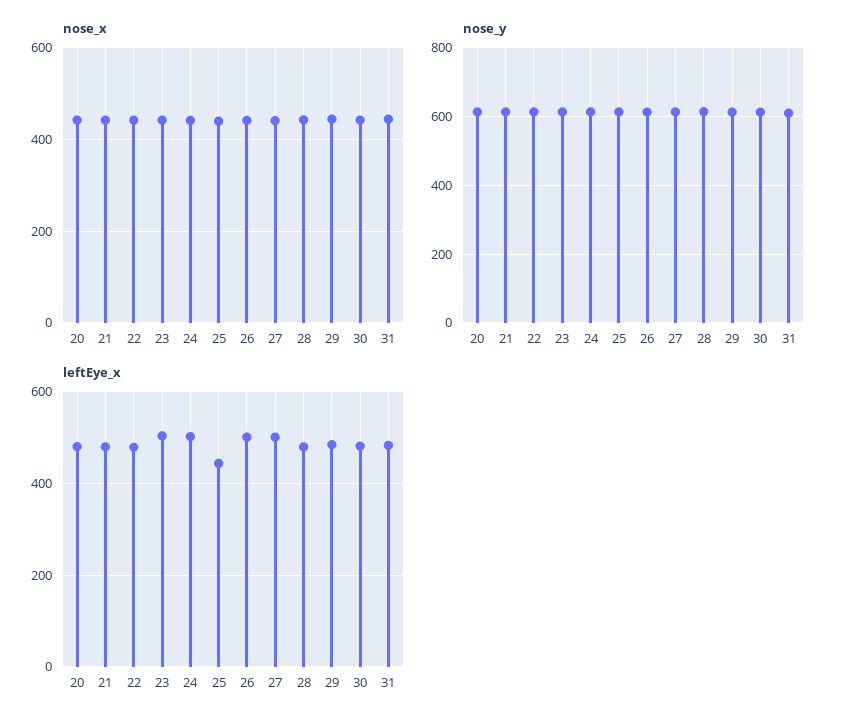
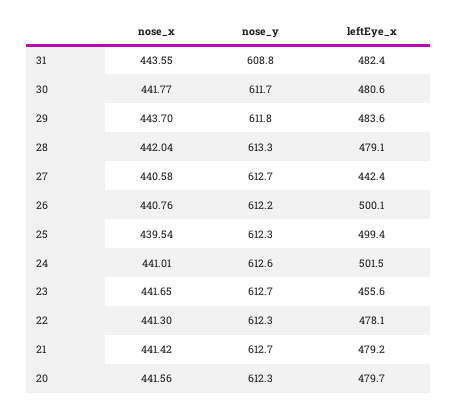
  {
    "nose_x": {
      "20": 441.56,
      "21": 441.42,
      "22": 441.3,
      "23": 441.65,
      "24": 441.01,
      "25": 439.54,
      "26": 440.76,
      "27": 440.58,
      "28": 442.04,
      "29": 443.7,
      "30": 441.77,
      "31": 443.55
    },
    "nose_y": {
      "20": 612.3,
      "21": 612.7,
      "22": 612.3,
      "23": 612.7,
      "24": 612.6,
      "25": 612.3,
      "26": 612.2,
      "27": 612.7,
      "28": 613.3,
      "29": 611.8,
      "30": 611.7,
      "31": 608.8
    },
    "leftEye_x": {
      "20": 479.7,
      "21": 479.2,
      "22": 478.1,
-     "23": 500,
+     "23": 455.6,
      "24": 501.5,
-     "25": 440,
+     "25": 499.4,
      "26": 500.1,
-     "27": 500,
+     "27": 442.4,
      "28": 479.1,
      "29": 483.6,
      "30": 480.6,
      "31": 482.4
    }
  }

